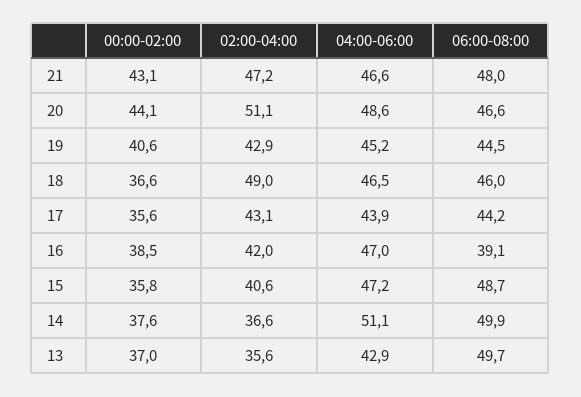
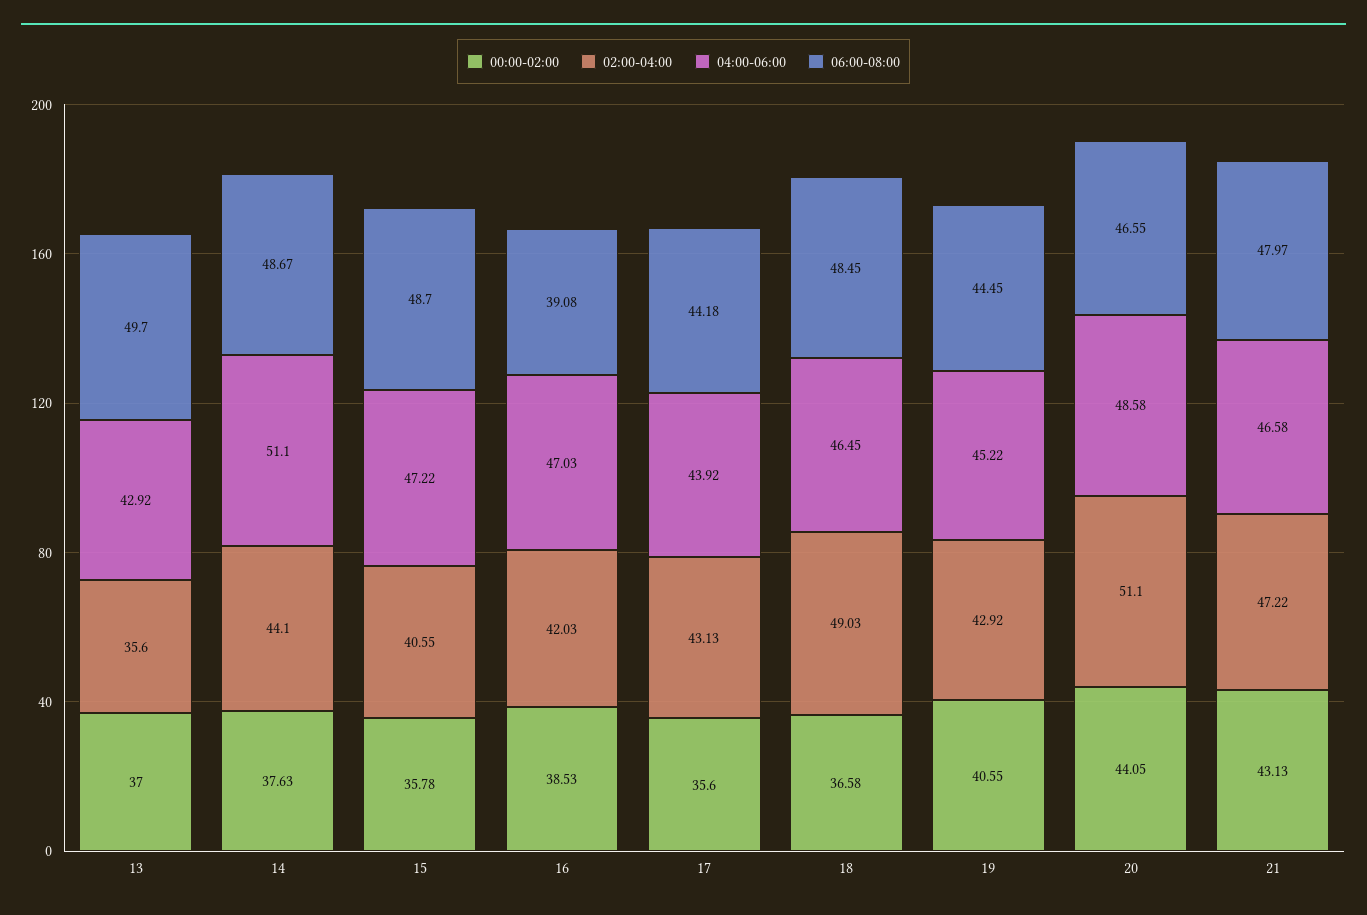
  {
    "00:00-02:00": {
      "21": 43.13,
      "20": 44.05,
      "19": 40.55,
      "18": 36.58,
      "17": 35.6,
      "16": 38.53,
      "15": 35.78,
      "14": 37.63,
      "13": 37
    },
    "02:00-04:00": {
      "21": 47.22,
      "20": 51.1,
      "19": 42.92,
      "18": 49.03,
      "17": 43.13,
      "16": 42.03,
      "15": 40.55,
-     "14": 36.6,
+     "14": 44.1,
      "13": 35.6
    },
    "04:00-06:00": {
      "21": 46.58,
      "20": 48.58,
      "19": 45.22,
      "18": 46.45,
      "17": 43.92,
      "16": 47.03,
      "15": 47.22,
      "14": 51.1,
      "13": 42.92
    },
    "06:00-08:00": {
      "21": 47.97,
      "20": 46.55,
      "19": 44.45,
-     "18": 46,
+     "18": 48.45,
      "17": 44.18,
      "16": 39.08,
      "15": 48.7,
-     "14": 49.9,
+     "14": 48.67,
      "13": 49.7
    }
  }

